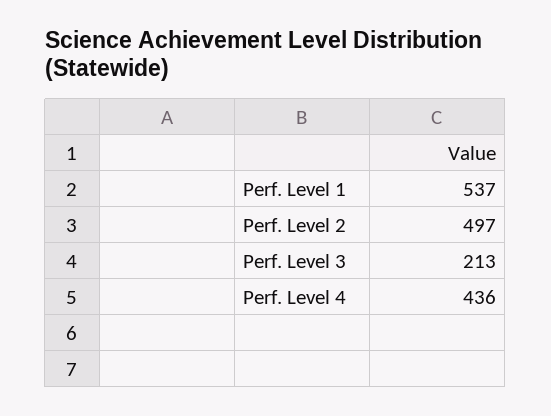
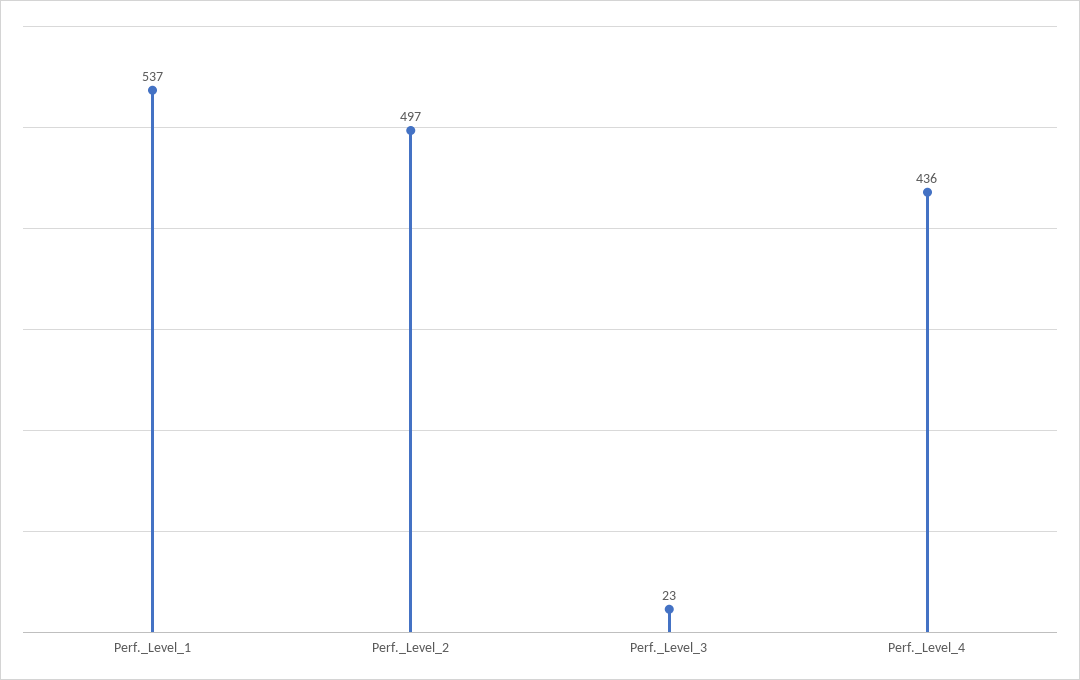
  {
    "Perf. Level 1": 537,
    "Perf. Level 2": 497,
-   "Perf. Level 3": 213,
+   "Perf. Level 3": 23,
    "Perf. Level 4": 436
  }

